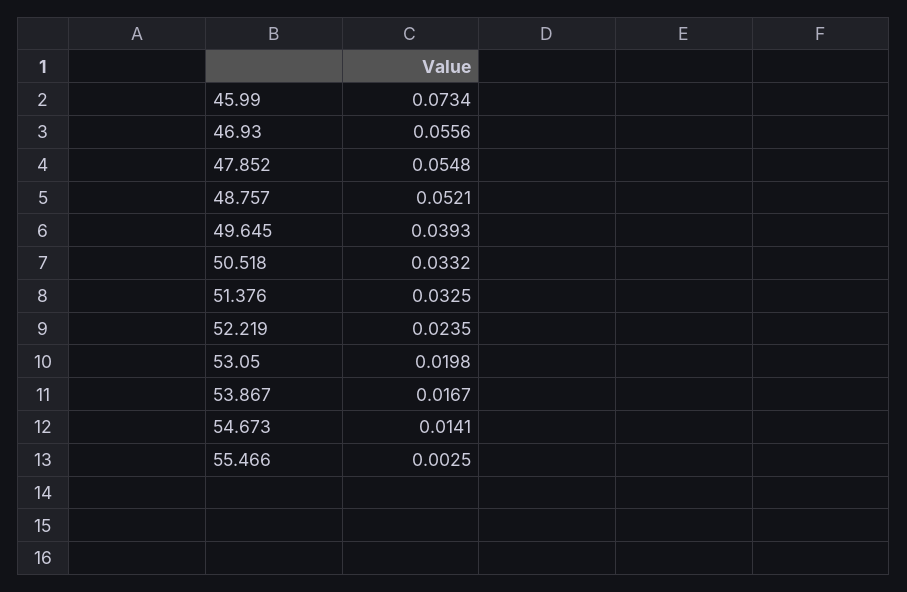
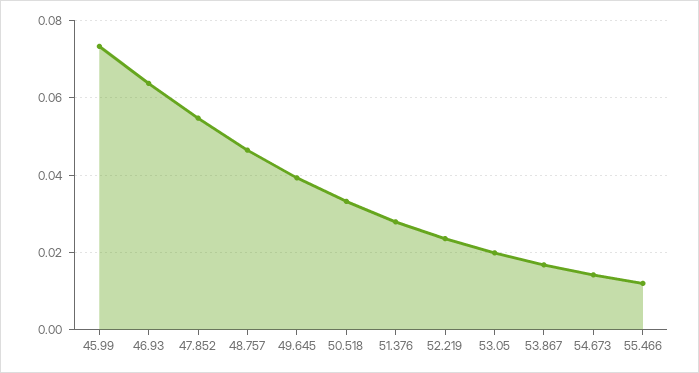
  {
    "45.99": 0.0734,
-   "46.93": 0.0556,
+   "46.93": 0.064,
    "47.852": 0.0548,
-   "48.757": 0.0521,
+   "48.757": 0.046,
    "49.645": 0.0393,
    "50.518": 0.0332,
-   "51.376": 0.0325,
+   "51.376": 0.028,
    "52.219": 0.0235,
    "53.05": 0.0198,
    "53.867": 0.0167,
    "54.673": 0.0141,
-   "55.466": 0.0025
+   "55.466": 0.012
  }

